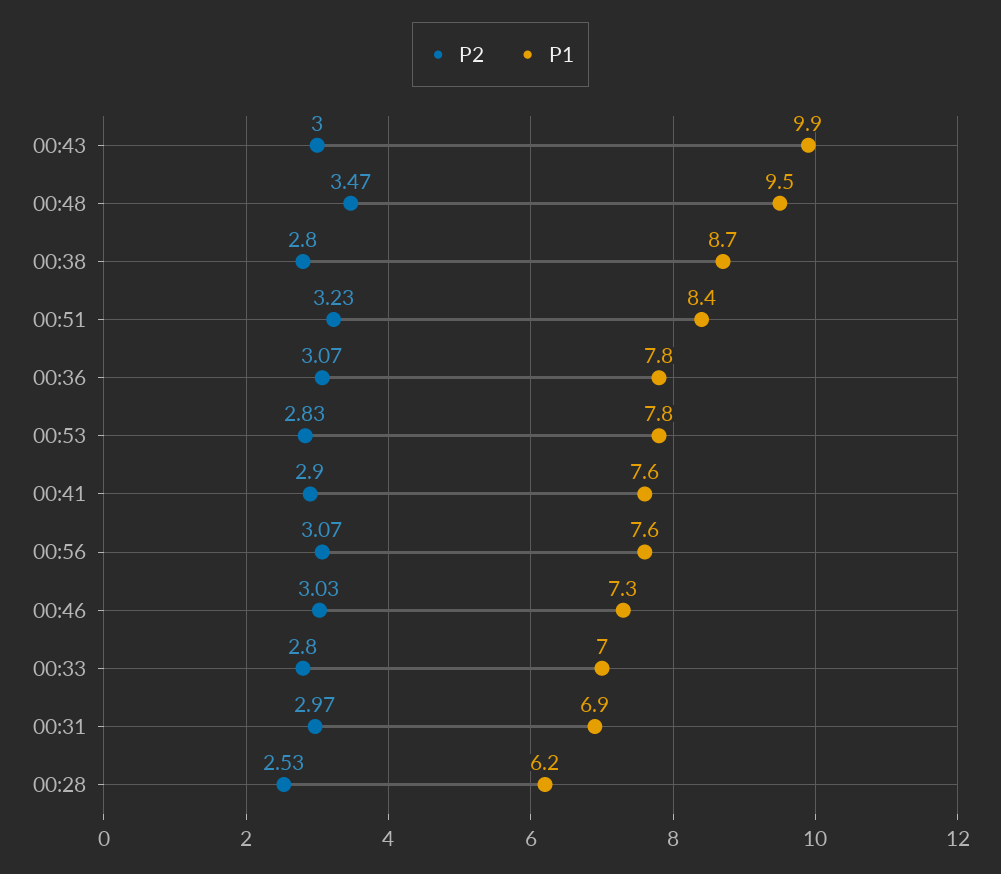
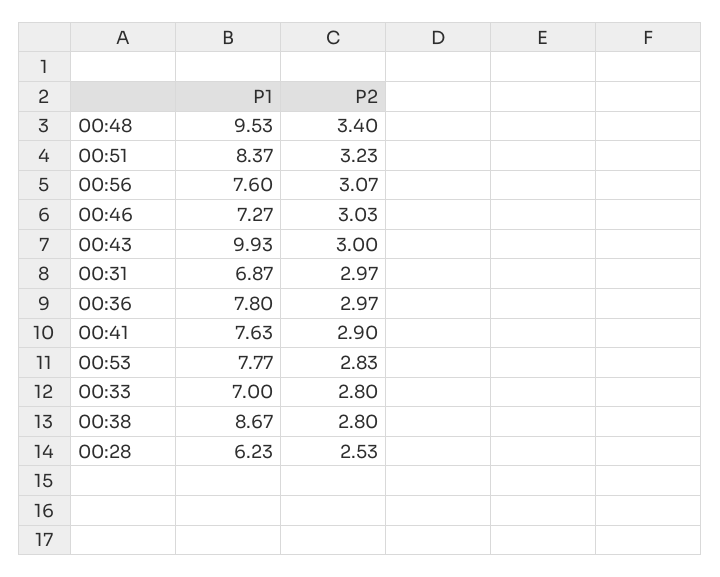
  {
    "P2": {
      "00:43": 3,
-     "00:48": 3.47,
+     "00:48": 3.4,
      "00:38": 2.8,
      "00:51": 3.23,
-     "00:36": 3.07,
+     "00:36": 2.97,
      "00:53": 2.83,
      "00:41": 2.9,
      "00:56": 3.07,
      "00:46": 3.03,
      "00:33": 2.8,
      "00:31": 2.97,
      "00:28": 2.53
    },
    "P1": {
      "00:43": 9.93,
      "00:48": 9.53,
      "00:38": 8.67,
      "00:51": 8.37,
      "00:36": 7.8,
      "00:53": 7.77,
      "00:41": 7.63,
      "00:56": 7.6,
      "00:46": 7.27,
      "00:33": 7,
      "00:31": 6.87,
      "00:28": 6.23
    }
  }

